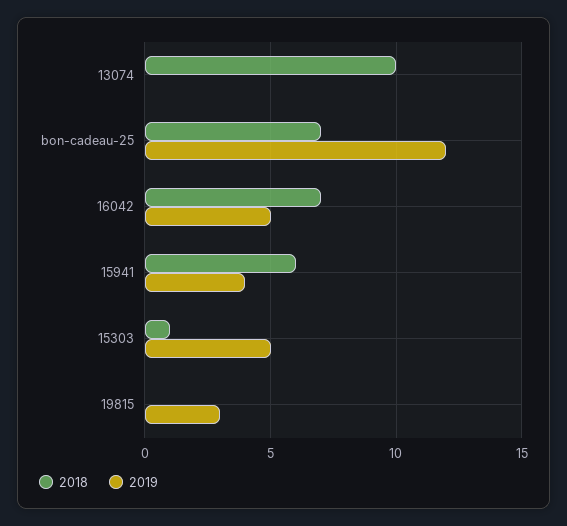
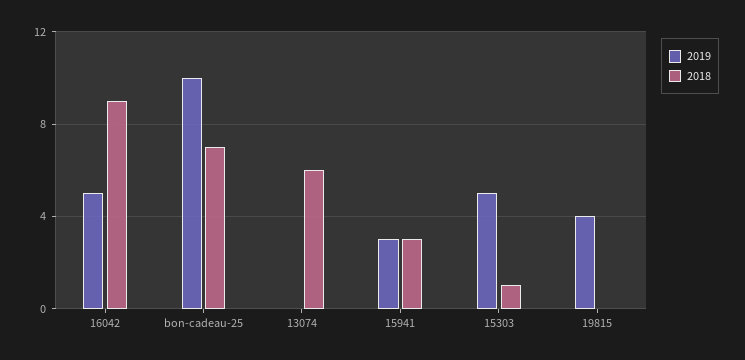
  {
    "2018": {
-     "13074": 10,
+     "13074": 6,
      "bon-cadeau-25": 7,
-     "16042": 7,
+     "16042": 9,
-     "15941": 6,
+     "15941": 3,
      "15303": 1,
      "19815": 0
    },
    "2019": {
      "13074": 0,
-     "bon-cadeau-25": 12,
+     "bon-cadeau-25": 10,
      "16042": 5,
-     "15941": 4,
+     "15941": 3,
      "15303": 5,
-     "19815": 3
+     "19815": 4
    }
  }

